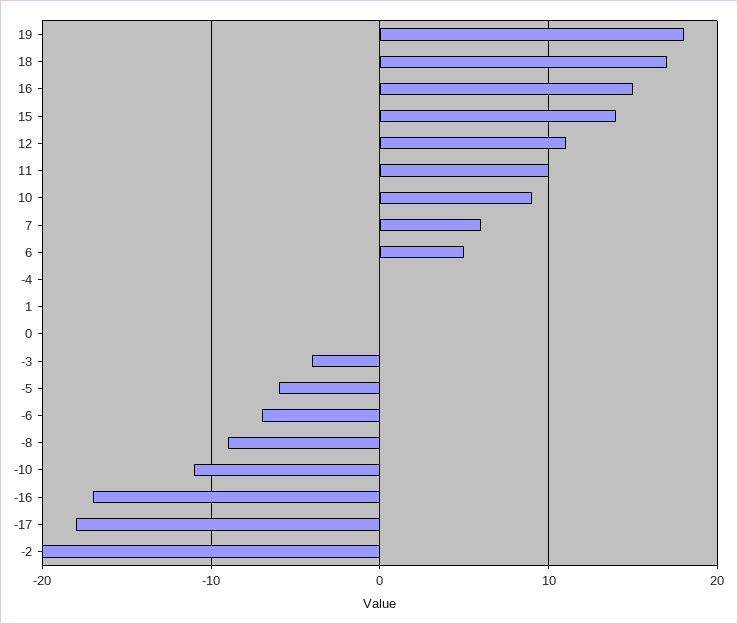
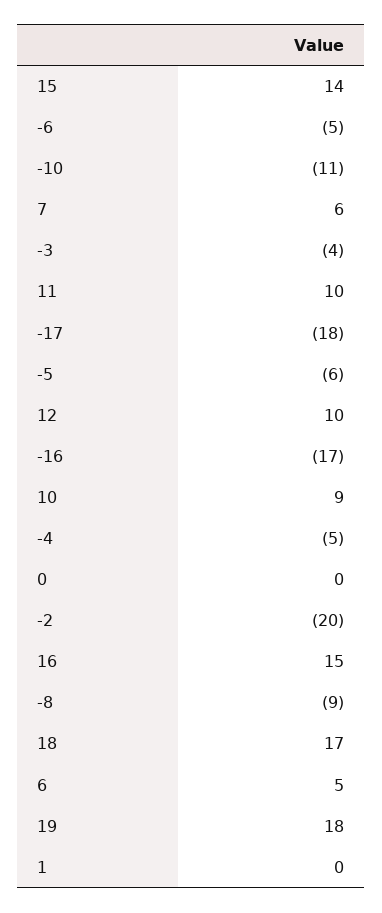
  {
    "19": 18,
    "18": 17,
    "16": 15,
    "15": 14,
-   "12": 11,
+   "12": 10,
    "11": 10,
    "10": 9,
    "7": 6,
    "6": 5,
-   "-4": 0,
+   "-4": -5,
    "1": 0,
    "0": 0,
    "-3": -4,
    "-5": -6,
-   "-6": -7,
+   "-6": -5,
    "-8": -9,
    "-10": -11,
    "-16": -17,
    "-17": -18,
    "-2": -20
  }

